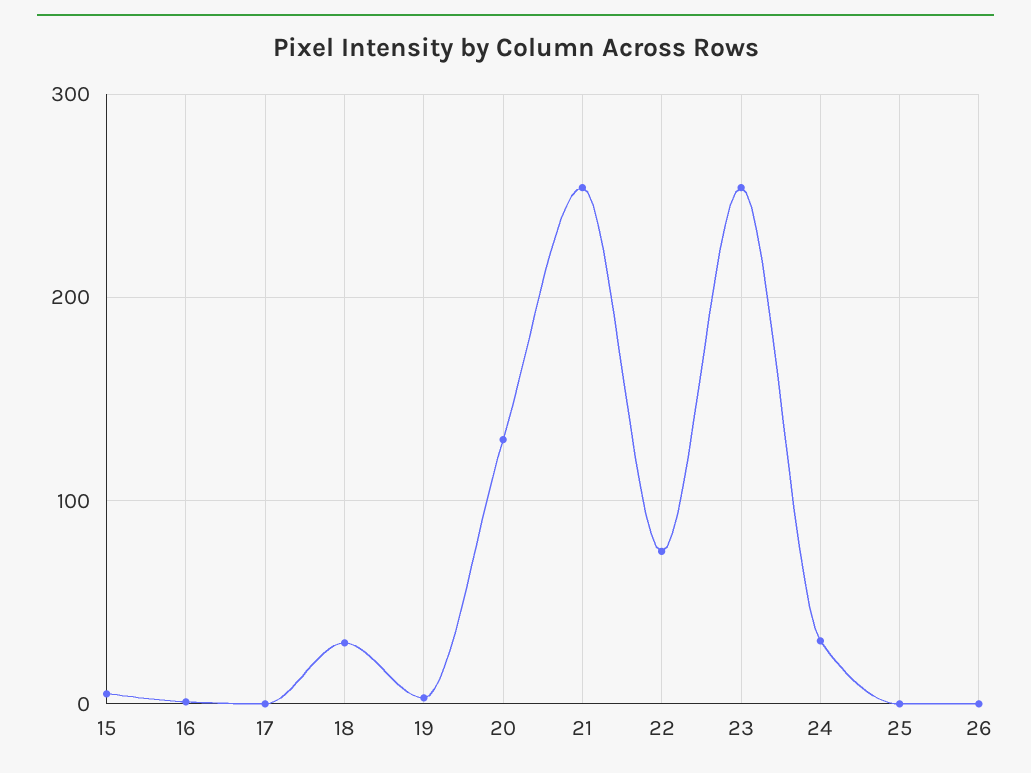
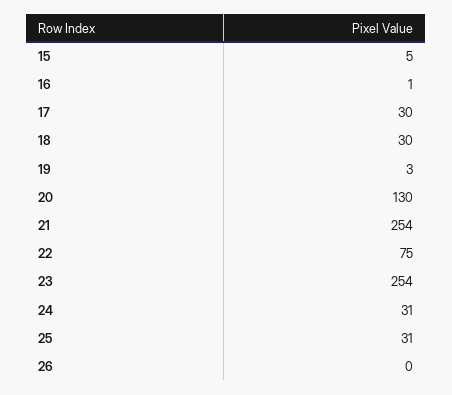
  {
    "15": 5,
    "16": 1,
-   "17": 0,
+   "17": 30,
    "18": 30,
    "19": 3,
    "20": 130,
    "21": 254,
    "22": 75,
    "23": 254,
    "24": 31,
-   "25": 0,
+   "25": 31,
    "26": 0
  }

